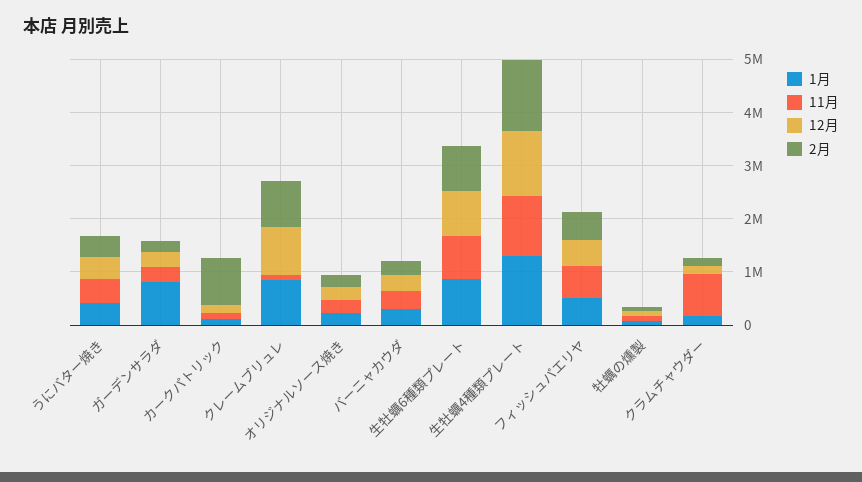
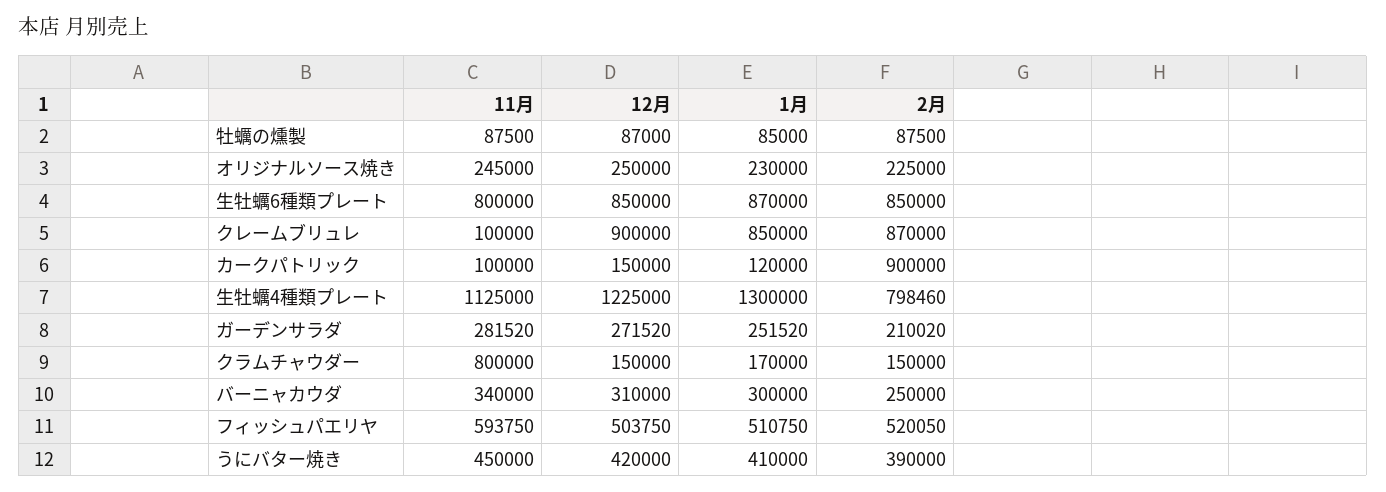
  {
    "1月": {
      "うにバター焼き": 410000,
-     "ガーデンサラダ": 800000,
+     "ガーデンサラダ": 251520,
      "カークパトリック": 120000,
      "クレームブリュレ": 850000,
      "オリジナルソース焼き": 230000,
      "バーニャカウダ": 300000,
      "生牡蠣6種類プレート": 870000,
      "生牡蠣4種類プレート": 1300000,
      "フィッシュパエリヤ": 510750,
      "牡蠣の燻製": 85000,
      "クラムチャウダー": 170000
    },
    "11月": {
      "うにバター焼き": 450000,
      "ガーデンサラダ": 281520,
      "カークパトリック": 100000,
      "クレームブリュレ": 100000,
      "オリジナルソース焼き": 245000,
      "バーニャカウダ": 340000,
      "生牡蠣6種類プレート": 800000,
      "生牡蠣4種類プレート": 1125000,
      "フィッシュパエリヤ": 593750,
      "牡蠣の燻製": 87500,
      "クラムチャウダー": 800000
    },
    "12月": {
      "うにバター焼き": 420000,
      "ガーデンサラダ": 271520,
      "カークパトリック": 150000,
      "クレームブリュレ": 900000,
      "オリジナルソース焼き": 250000,
      "バーニャカウダ": 310000,
      "生牡蠣6種類プレート": 850000,
      "生牡蠣4種類プレート": 1225000,
      "フィッシュパエリヤ": 503750,
      "牡蠣の燻製": 87000,
      "クラムチャウダー": 150000
    },
    "2月": {
      "うにバター焼き": 390000,
      "ガーデンサラダ": 210020,
      "カークパトリック": 900000,
      "クレームブリュレ": 870000,
      "オリジナルソース焼き": 225000,
      "バーニャカウダ": 250000,
      "生牡蠣6種類プレート": 850000,
-     "生牡蠣4種類プレート": 1400000,
+     "生牡蠣4種類プレート": 798460,
      "フィッシュパエリヤ": 520050,
      "牡蠣の燻製": 87500,
      "クラムチャウダー": 150000
    }
  }

